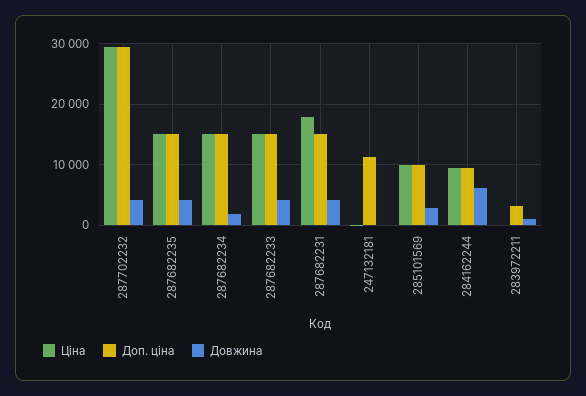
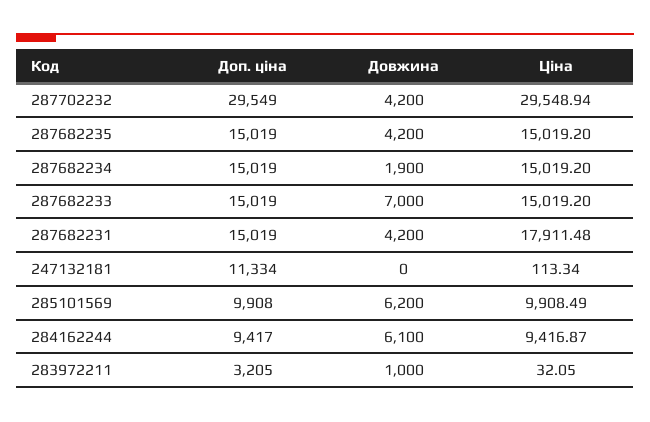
  {
    "Ціна": {
      "287702232": 29548.94,
      "287682235": 15019.2,
      "287682234": 15019.2,
      "287682233": 15019.2,
      "287682231": 17911.48,
      "247132181": 113.34,
      "285101569": 9908.49,
      "284162244": 9416.87,
      "283972211": 32.05
    },
    "Доп. ціна": {
      "287702232": 29549,
      "287682235": 15019,
      "287682234": 15019,
      "287682233": 15019,
      "287682231": 15019,
      "247132181": 11334,
      "285101569": 9908,
      "284162244": 9417,
      "283972211": 3205
    },
    "Довжина": {
      "287702232": 4200,
      "287682235": 4200,
      "287682234": 1900,
-     "287682233": 4000,
+     "287682233": 7000,
      "287682231": 4200,
      "247132181": 0,
-     "285101569": 3000,
+     "285101569": 6200,
      "284162244": 6100,
      "283972211": 1000
    }
  }

